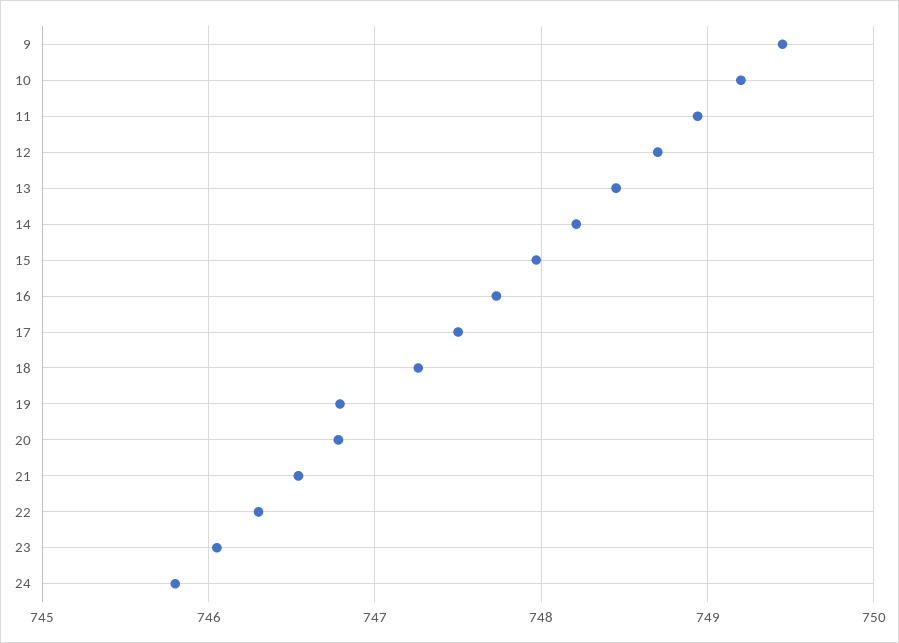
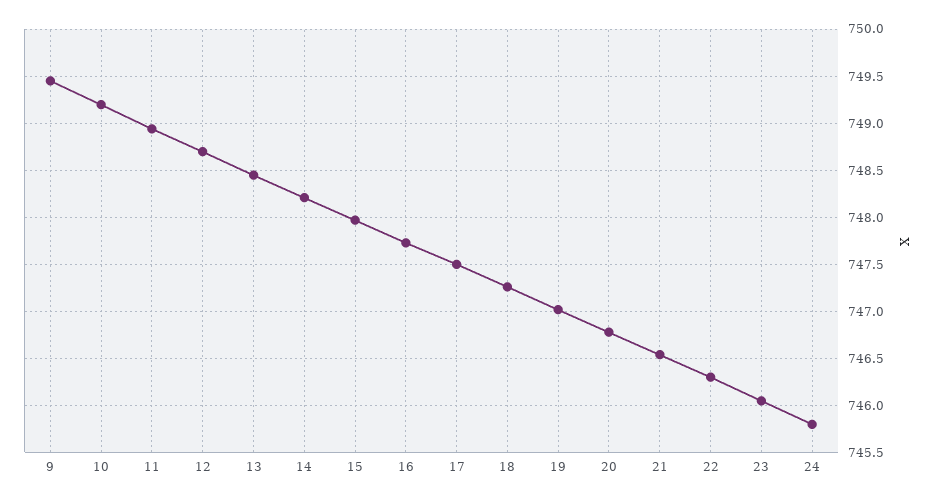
  {
    "9": 749.5,
    "10": 749.2,
    "11": 748.9,
    "12": 748.7,
    "13": 748.5,
    "14": 748.2,
    "15": 748,
    "16": 747.7,
    "17": 747.5,
    "18": 747.3,
-   "19": 746.8,
+   "19": 747,
    "20": 746.8,
    "21": 746.5,
    "22": 746.3,
    "23": 746.1,
    "24": 745.8
  }

